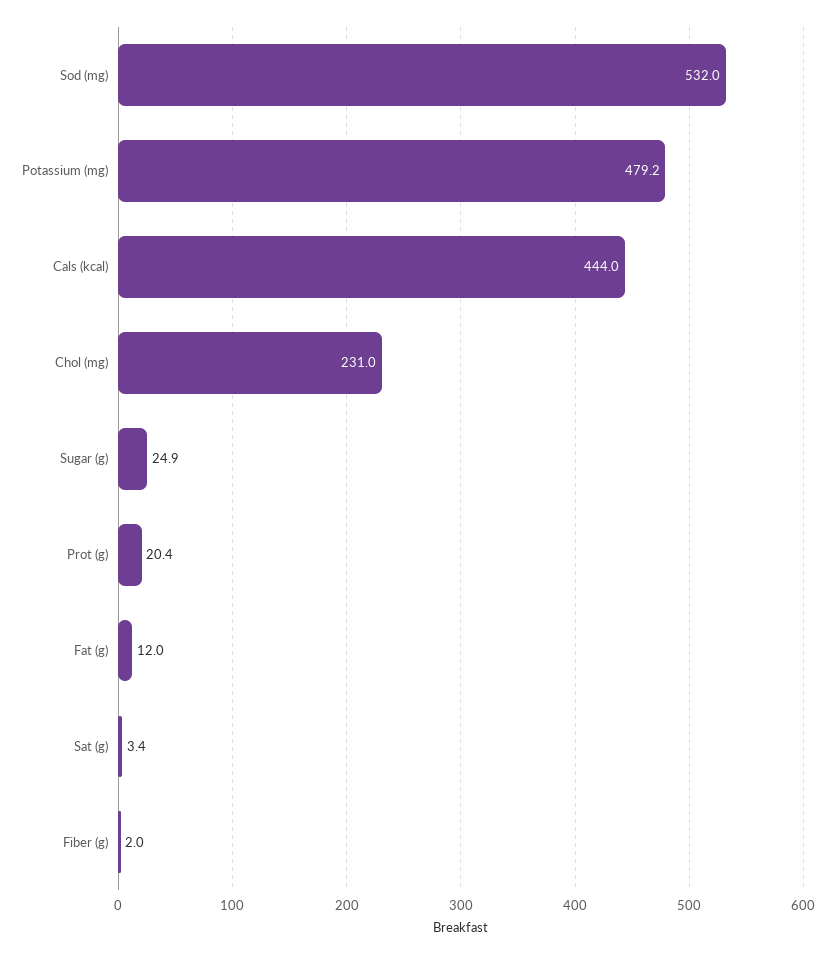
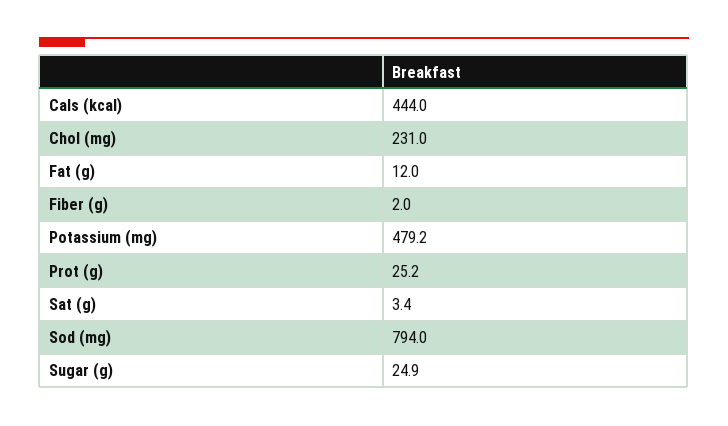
  {
-   "Sod (mg)": 532,
+   "Sod (mg)": 794,
    "Potassium (mg)": 479.2,
    "Cals (kcal)": 444,
    "Chol (mg)": 231,
    "Sugar (g)": 24.9,
-   "Prot (g)": 20.4,
+   "Prot (g)": 25.2,
    "Fat (g)": 12,
    "Sat (g)": 3.4,
    "Fiber (g)": 2
  }

